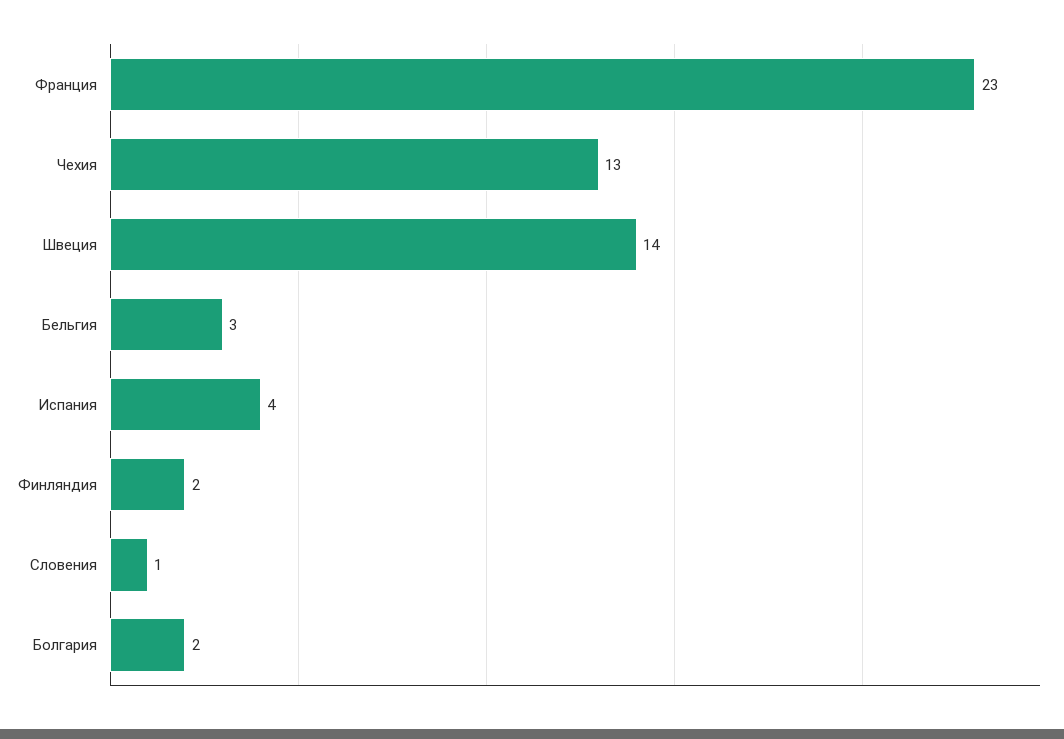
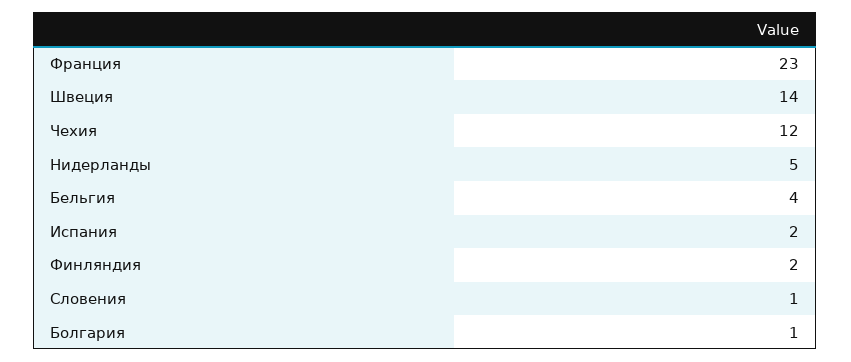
  {
    "Франция": 23,
-   "Чехия": 13,
+   "Чехия": 12,
    "Швеция": 14,
-   "Бельгия": 3,
+   "Бельгия": 4,
-   "Испания": 4,
+   "Испания": 2,
    "Финляндия": 2,
    "Словения": 1,
-   "Болгария": 2
+   "Болгария": 1,
+   "Нидерланды": 5
  }

